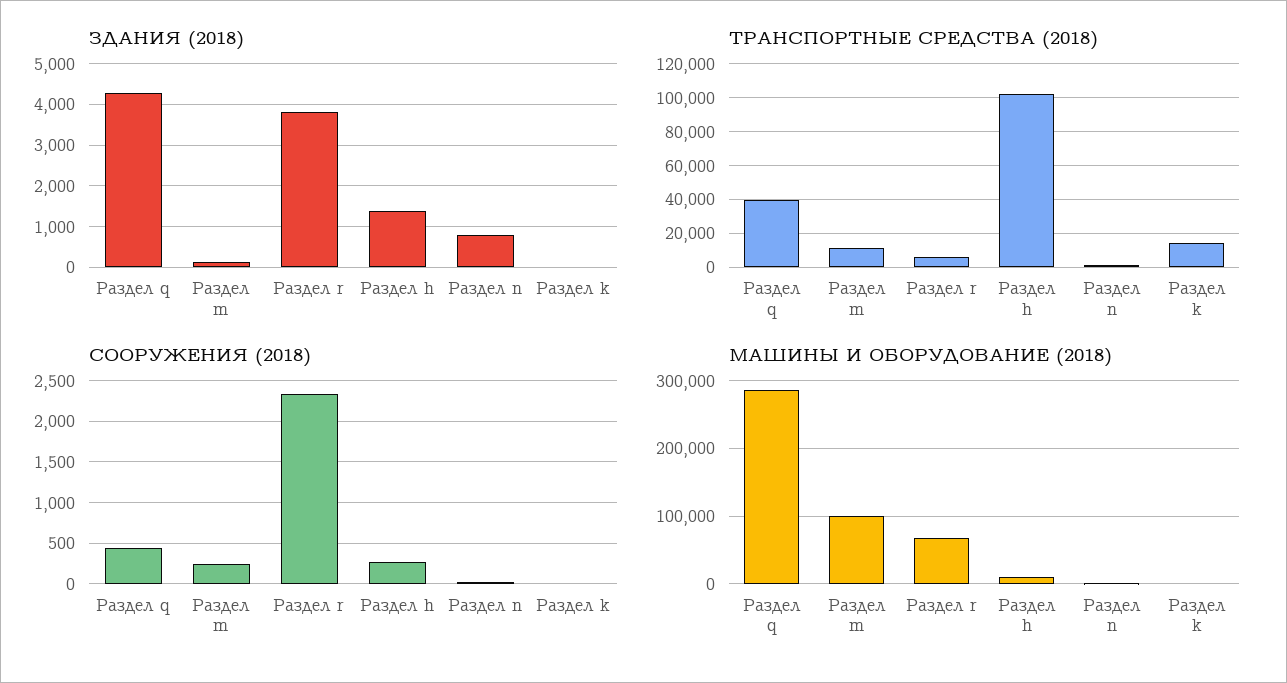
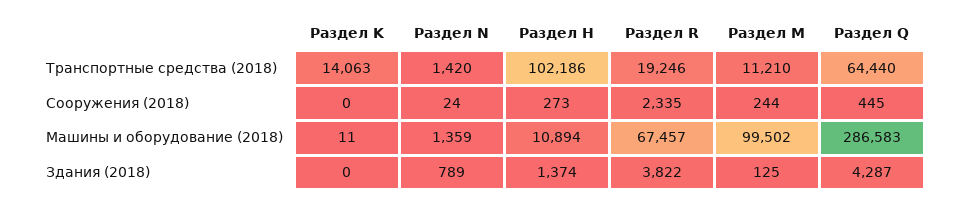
  {
    "ЗДАНИЯ (2018)": {
      "Раздел q": 4287,
      "Раздел m": 125,
      "Раздел r": 3822,
      "Раздел h": 1374,
      "Раздел n": 789,
      "Раздел k": 0
    },
    "ТРАНСПОРТНЫЕ СРЕДСТВА (2018)": {
-     "Раздел q": 40000,
+     "Раздел q": 64440,
      "Раздел m": 11210,
-     "Раздел r": 5000,
+     "Раздел r": 19246,
      "Раздел h": 102186,
      "Раздел n": 1420,
      "Раздел k": 14063
    },
    "СООРУЖЕНИЯ (2018)": {
      "Раздел q": 445,
      "Раздел m": 244,
      "Раздел r": 2335,
      "Раздел h": 273,
      "Раздел n": 24,
      "Раздел k": 0
    },
    "МАШИНЫ И ОБОРУДОВАНИЕ (2018)": {
      "Раздел q": 286583,
      "Раздел m": 99502,
      "Раздел r": 67457,
      "Раздел h": 10894,
      "Раздел n": 1359,
      "Раздел k": 11
    }
  }

